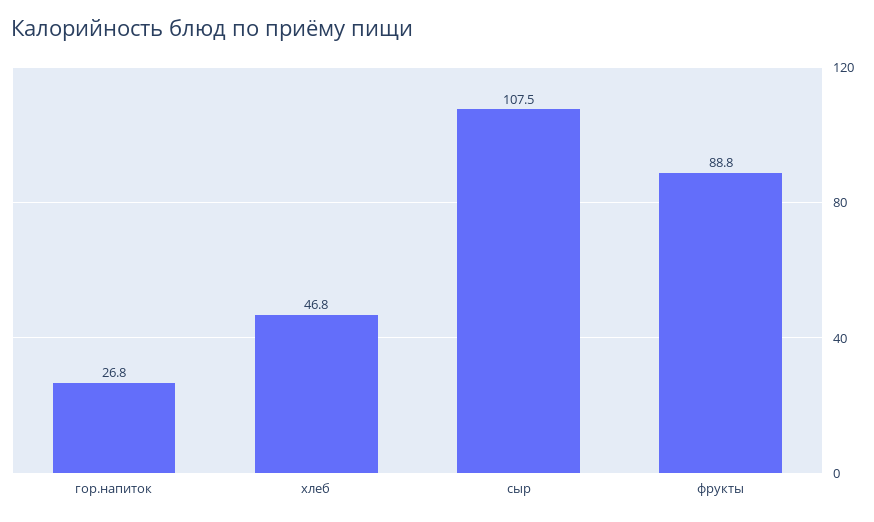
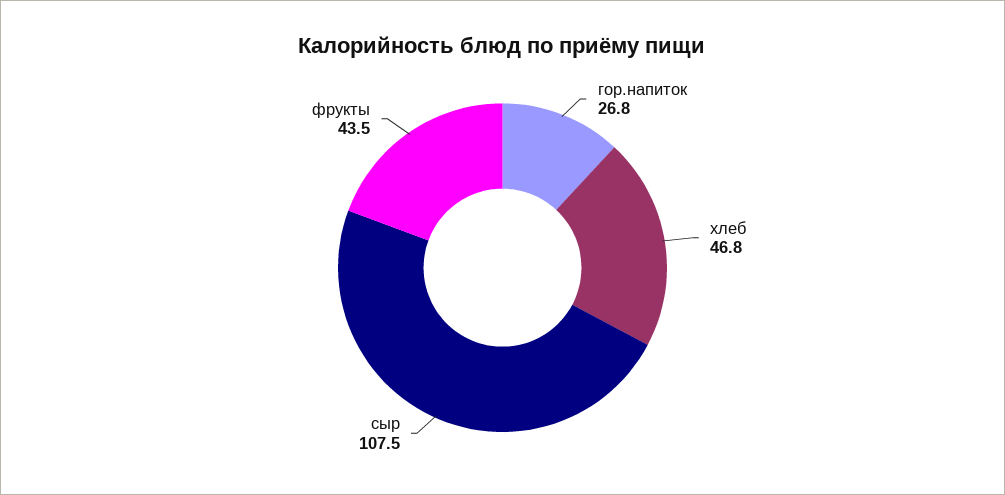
  {
    "гор.напиток": 26.8,
    "хлеб": 46.8,
    "сыр": 107.5,
-   "фрукты": 88.8
+   "фрукты": 43.5
  }

